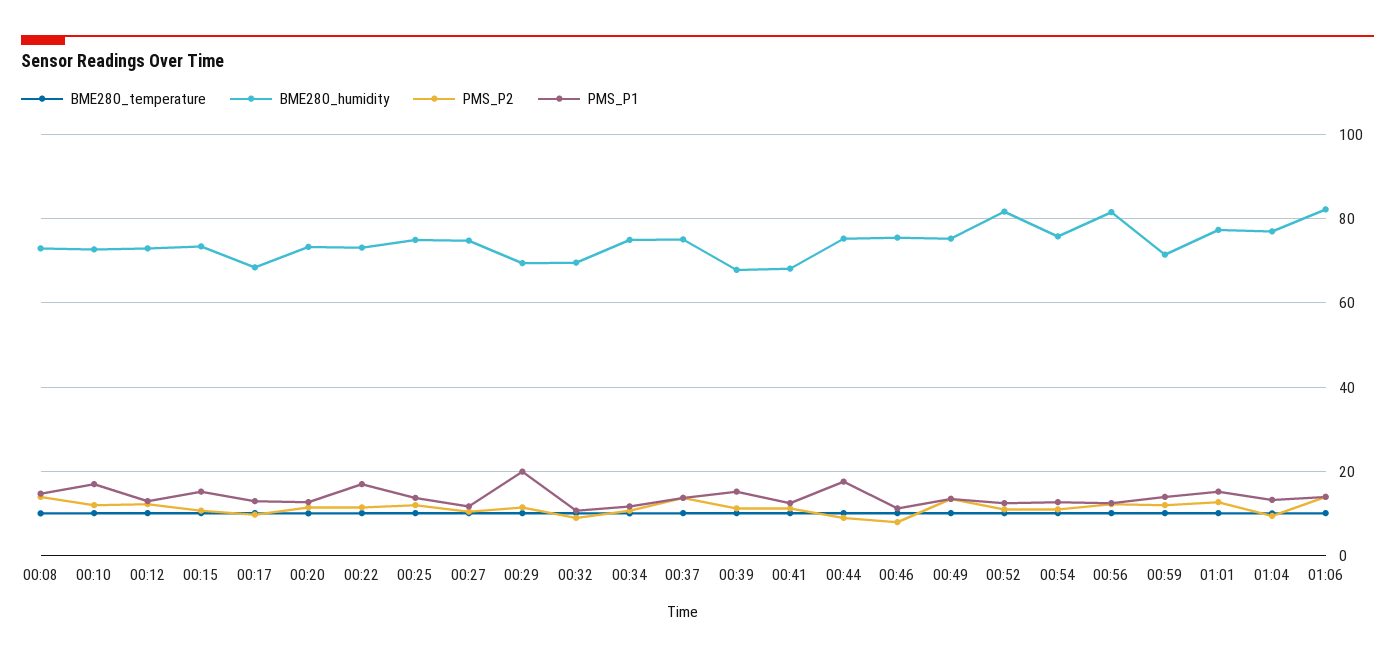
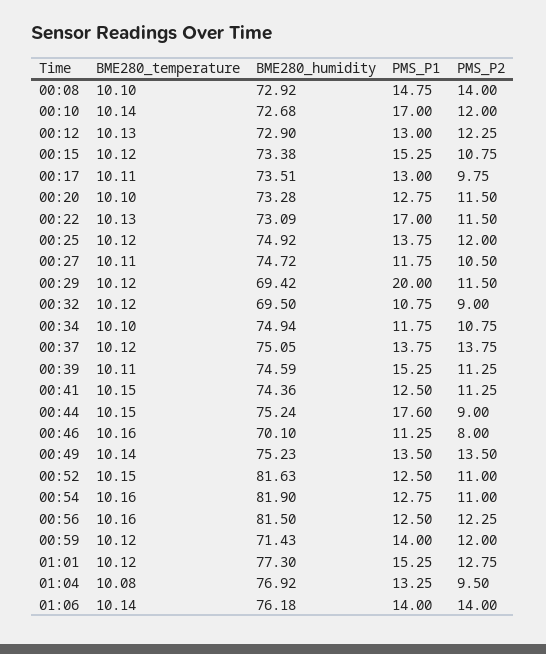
  {
    "BME280_temperature": {
      "00:08": 10.1,
      "00:10": 10.14,
      "00:12": 10.13,
      "00:15": 10.12,
      "00:17": 10.11,
      "00:20": 10.1,
      "00:22": 10.13,
      "00:25": 10.12,
      "00:27": 10.11,
      "00:29": 10.12,
      "00:32": 10.12,
      "00:34": 10.1,
      "00:37": 10.12,
      "00:39": 10.11,
      "00:41": 10.15,
      "00:44": 10.15,
      "00:46": 10.16,
      "00:49": 10.14,
      "00:52": 10.15,
      "00:54": 10.16,
      "00:56": 10.16,
      "00:59": 10.12,
      "01:01": 10.12,
      "01:04": 10.08,
      "01:06": 10.14
    },
    "BME280_humidity": {
      "00:08": 72.92,
      "00:10": 72.68,
      "00:12": 72.9,
      "00:15": 73.38,
-     "00:17": 68,
+     "00:17": 73.51,
      "00:20": 73.28,
      "00:22": 73.09,
      "00:25": 74.92,
      "00:27": 74.72,
      "00:29": 69.42,
      "00:32": 69.5,
      "00:34": 74.94,
      "00:37": 75.05,
-     "00:39": 68,
+     "00:39": 74.59,
-     "00:41": 68,
+     "00:41": 74.36,
      "00:44": 75.24,
-     "00:46": 76,
+     "00:46": 70.1,
      "00:49": 75.23,
      "00:52": 81.63,
-     "00:54": 76,
+     "00:54": 81.9,
      "00:56": 81.5,
      "00:59": 71.43,
      "01:01": 77.3,
      "01:04": 76.92,
-     "01:06": 82
+     "01:06": 76.18
    },
    "PMS_P2": {
      "00:08": 14,
      "00:10": 12,
      "00:12": 12.25,
      "00:15": 10.75,
      "00:17": 9.75,
      "00:20": 11.5,
      "00:22": 11.5,
      "00:25": 12,
      "00:27": 10.5,
      "00:29": 11.5,
      "00:32": 9,
      "00:34": 10.75,
      "00:37": 13.75,
      "00:39": 11.25,
      "00:41": 11.25,
      "00:44": 9,
      "00:46": 8,
      "00:49": 13.5,
      "00:52": 11,
      "00:54": 11,
      "00:56": 12.25,
      "00:59": 12,
      "01:01": 12.75,
      "01:04": 9.5,
      "01:06": 14
    },
    "PMS_P1": {
      "00:08": 14.75,
      "00:10": 17,
      "00:12": 13,
      "00:15": 15.25,
      "00:17": 13,
      "00:20": 12.75,
      "00:22": 17,
      "00:25": 13.75,
      "00:27": 11.75,
      "00:29": 20,
      "00:32": 10.75,
      "00:34": 11.75,
      "00:37": 13.75,
      "00:39": 15.25,
      "00:41": 12.5,
      "00:44": 17.6,
      "00:46": 11.25,
      "00:49": 13.5,
      "00:52": 12.5,
      "00:54": 12.75,
      "00:56": 12.5,
      "00:59": 14,
      "01:01": 15.25,
      "01:04": 13.25,
      "01:06": 14
    }
  }

